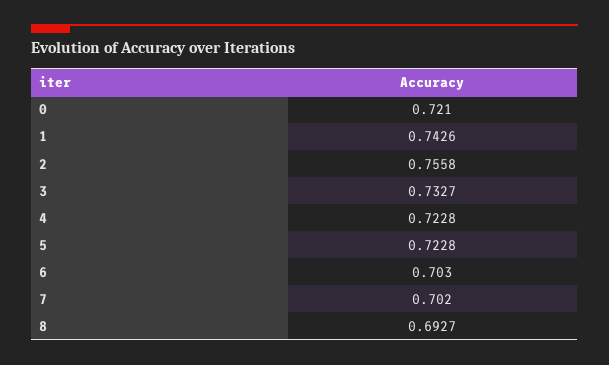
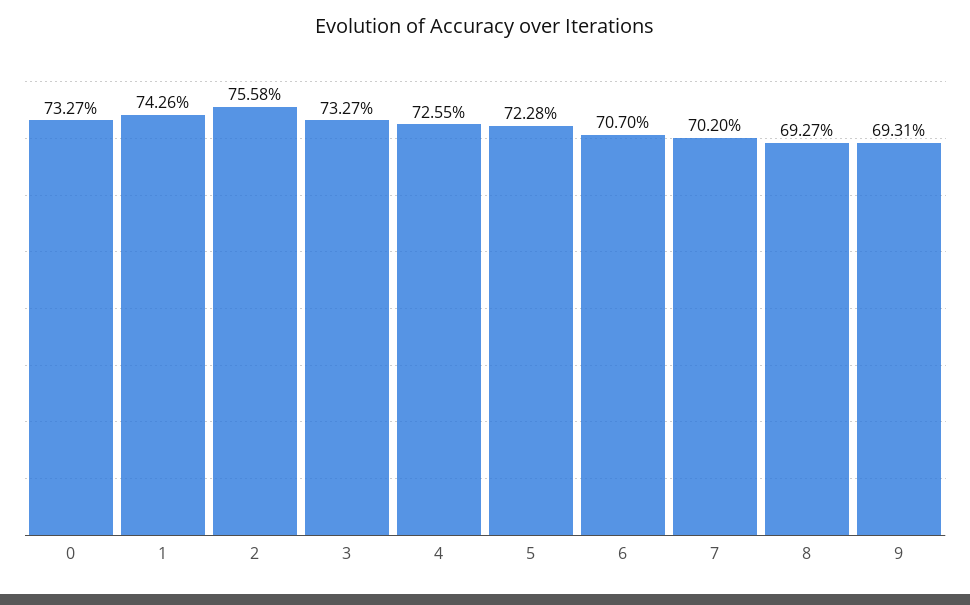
  {
-   "0": 0.721,
+   "0": 0.7327,
    "1": 0.7426,
    "2": 0.7558,
    "3": 0.7327,
-   "4": 0.7228,
+   "4": 0.7255,
    "5": 0.7228,
-   "6": 0.703,
+   "6": 0.707,
    "7": 0.702,
-   "8": 0.6927
+   "8": 0.6927,
+   "9": 0.6931
  }

